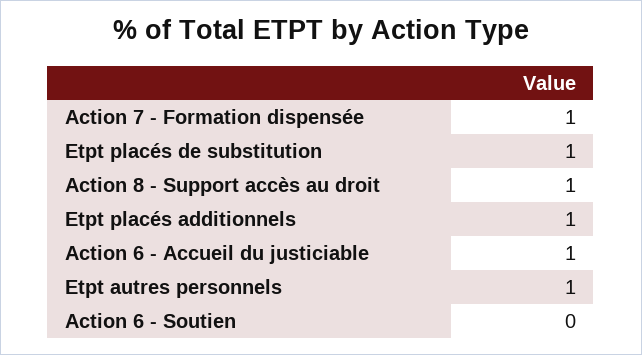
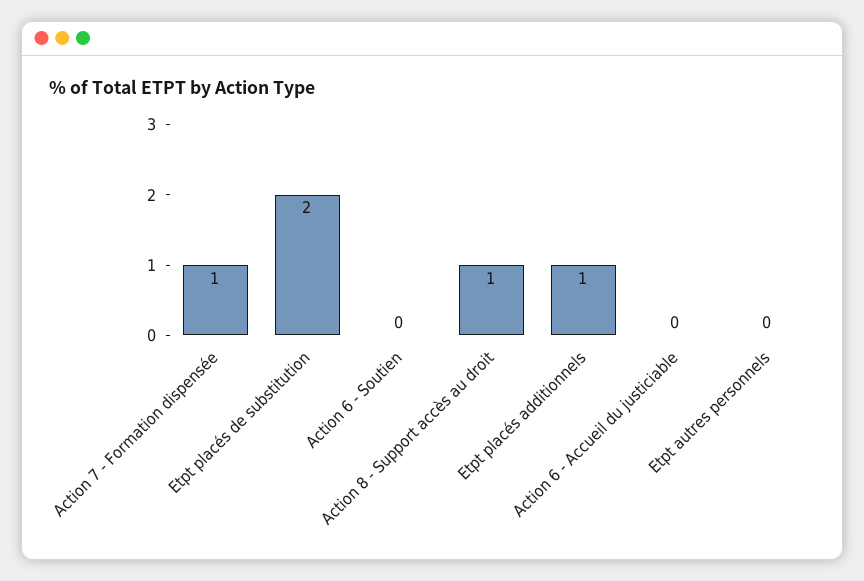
  {
    "Action 7 - Formation dispensée": 1,
-   "Etpt placés de substitution": 1,
+   "Etpt placés de substitution": 2,
    "Action 8 - Support accès au droit": 1,
    "Etpt placés additionnels": 1,
-   "Action 6 - Accueil du justiciable": 1,
+   "Action 6 - Accueil du justiciable": 0,
-   "Etpt autres personnels": 1,
+   "Etpt autres personnels": 0,
    "Action 6 - Soutien": 0
  }

